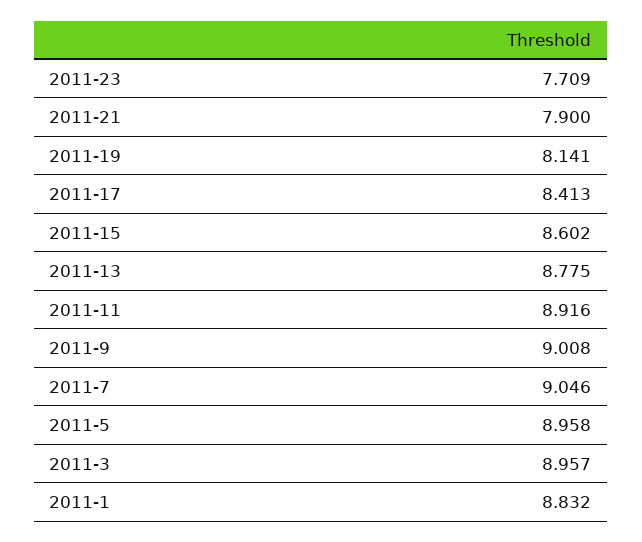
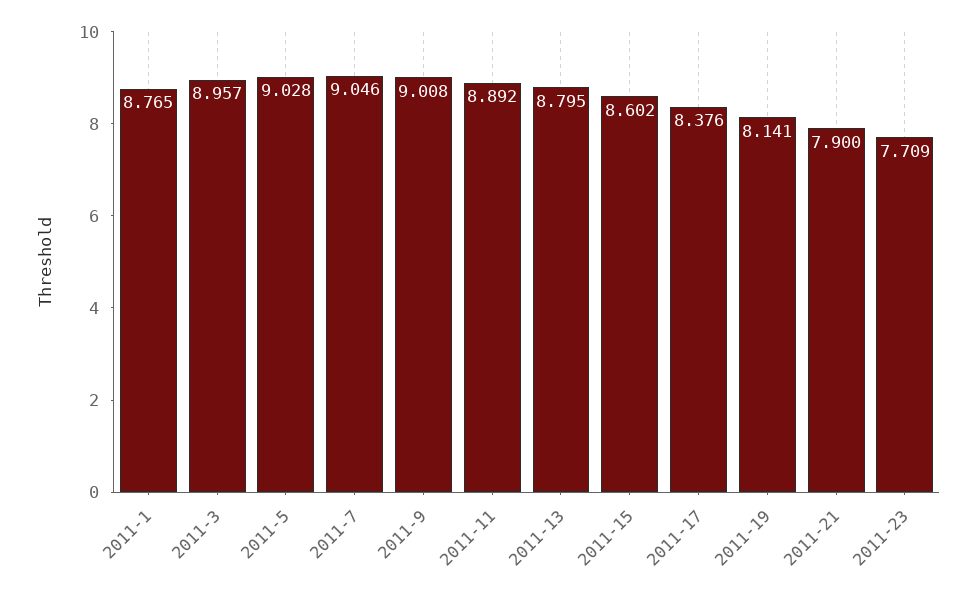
  {
    "2011-23": 7.709,
    "2011-21": 7.9,
    "2011-19": 8.141,
-   "2011-17": 8.413,
+   "2011-17": 8.376,
    "2011-15": 8.602,
-   "2011-13": 8.775,
+   "2011-13": 8.795,
-   "2011-11": 8.916,
+   "2011-11": 8.892,
    "2011-9": 9.008,
    "2011-7": 9.046,
-   "2011-5": 8.958,
+   "2011-5": 9.028,
    "2011-3": 8.957,
-   "2011-1": 8.832
+   "2011-1": 8.765
  }

